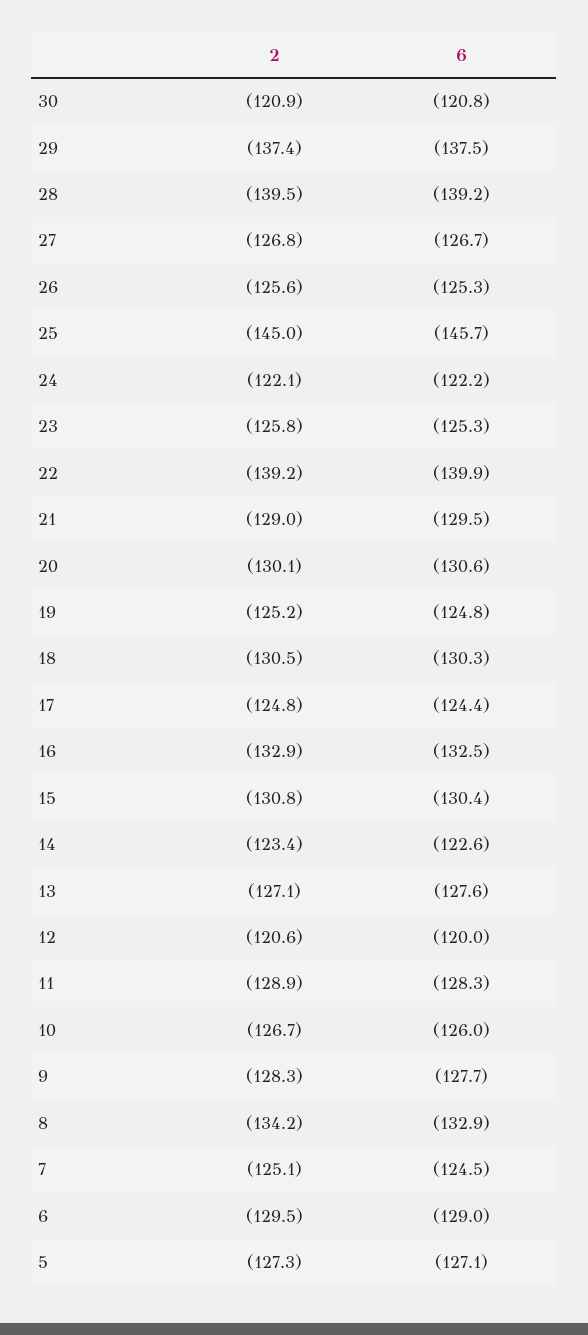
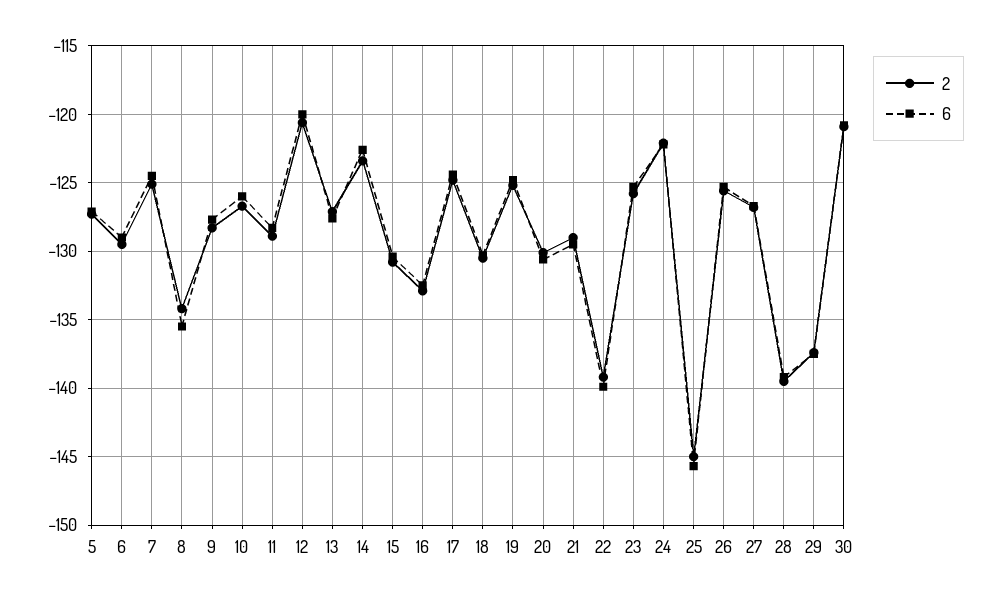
  {
    "2": {
      "30": -120.9,
      "29": -137.4,
      "28": -139.5,
      "27": -126.8,
      "26": -125.6,
      "25": -145,
      "24": -122.1,
      "23": -125.8,
      "22": -139.2,
      "21": -129,
      "20": -130.1,
      "19": -125.2,
      "18": -130.5,
      "17": -124.8,
      "16": -132.9,
      "15": -130.8,
      "14": -123.4,
      "13": -127.1,
      "12": -120.6,
      "11": -128.9,
      "10": -126.7,
      "9": -128.3,
      "8": -134.2,
      "7": -125.1,
      "6": -129.5,
      "5": -127.3
    },
    "6": {
      "30": -120.8,
      "29": -137.5,
      "28": -139.2,
      "27": -126.7,
      "26": -125.3,
      "25": -145.7,
      "24": -122.2,
      "23": -125.3,
      "22": -139.9,
      "21": -129.5,
      "20": -130.6,
      "19": -124.8,
      "18": -130.3,
      "17": -124.4,
      "16": -132.5,
      "15": -130.4,
      "14": -122.6,
      "13": -127.6,
      "12": -120,
      "11": -128.3,
      "10": -126,
      "9": -127.7,
-     "8": -132.9,
+     "8": -135.5,
      "7": -124.5,
      "6": -129,
      "5": -127.1
    }
  }

